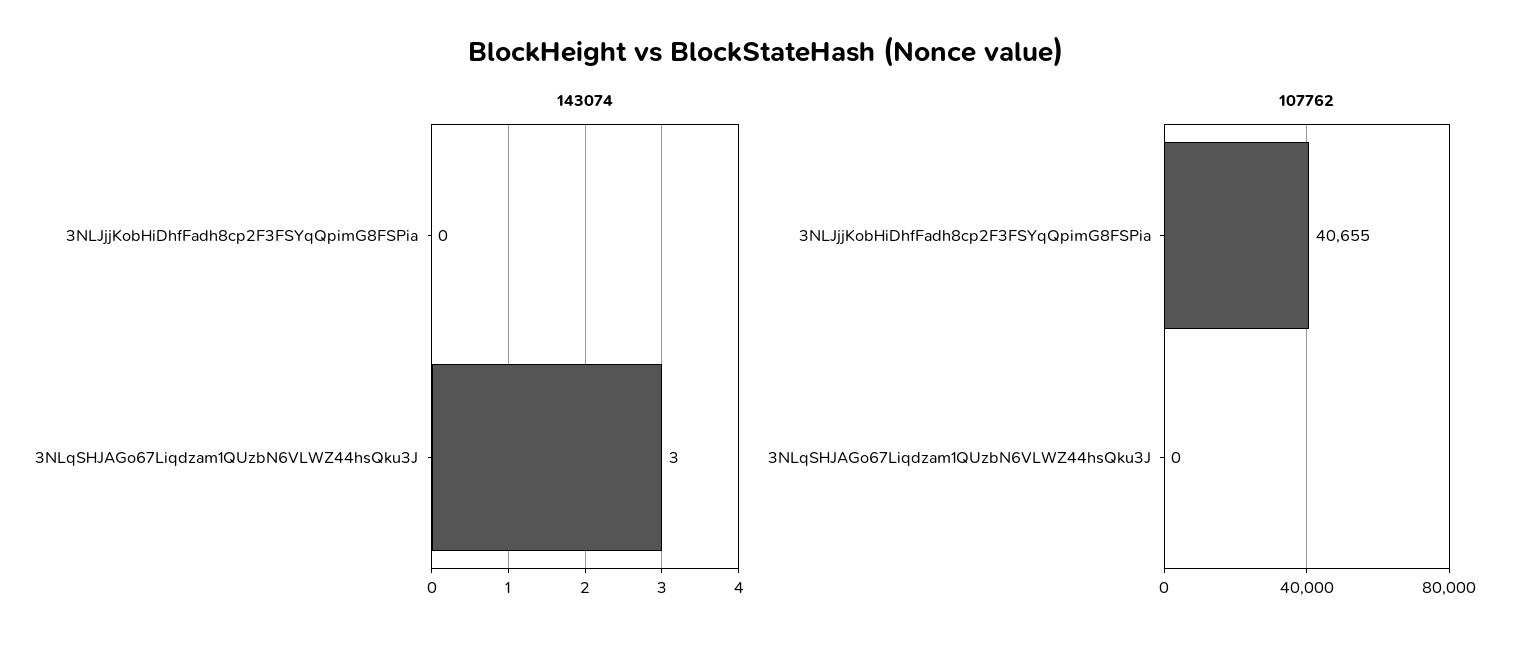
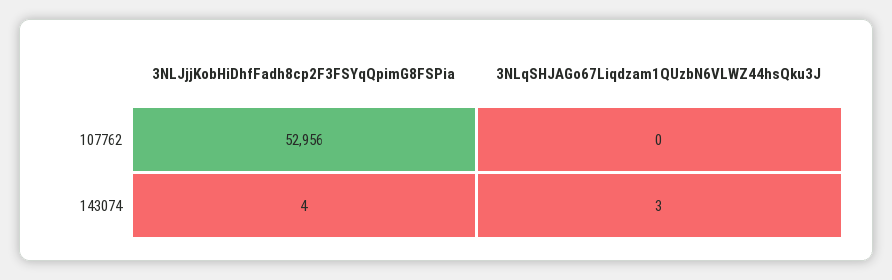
  {
    "143074": {
-     "3NLJjjKobHiDhfFadh8cp2F3FSYqQpimG8FSPia": 0,
+     "3NLJjjKobHiDhfFadh8cp2F3FSYqQpimG8FSPia": 4,
      "3NLqSHJAGo67Liqdzam1QUzbN6VLWZ44hsQku3J": 3
    },
    "107762": {
-     "3NLJjjKobHiDhfFadh8cp2F3FSYqQpimG8FSPia": 40655,
+     "3NLJjjKobHiDhfFadh8cp2F3FSYqQpimG8FSPia": 52956,
      "3NLqSHJAGo67Liqdzam1QUzbN6VLWZ44hsQku3J": 0
    }
  }

